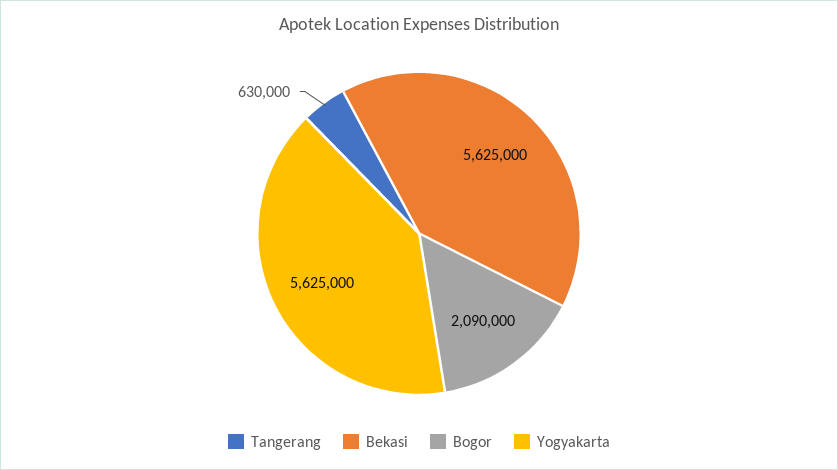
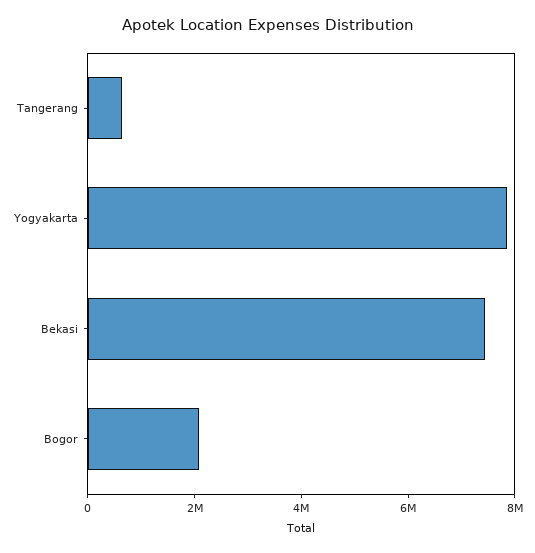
  {
    "Tangerang": 630000,
-   "Bekasi": 5625000,
+   "Bekasi": 7500000,
    "Bogor": 2090000,
-   "Yogyakarta": 5625000
+   "Yogyakarta": 8000000
  }

